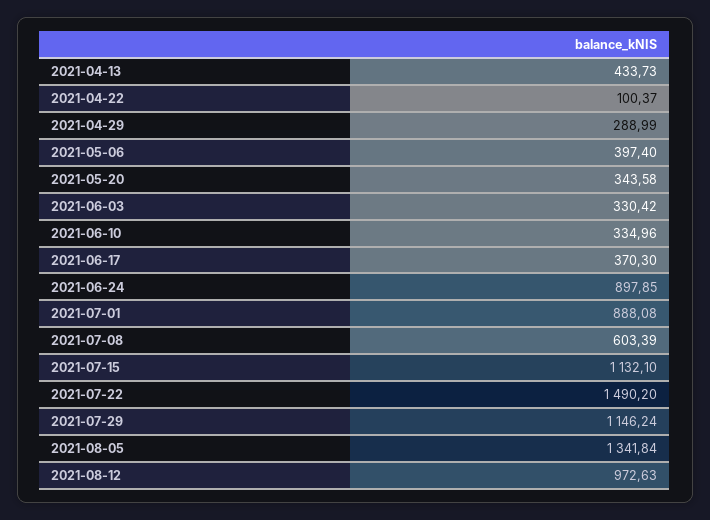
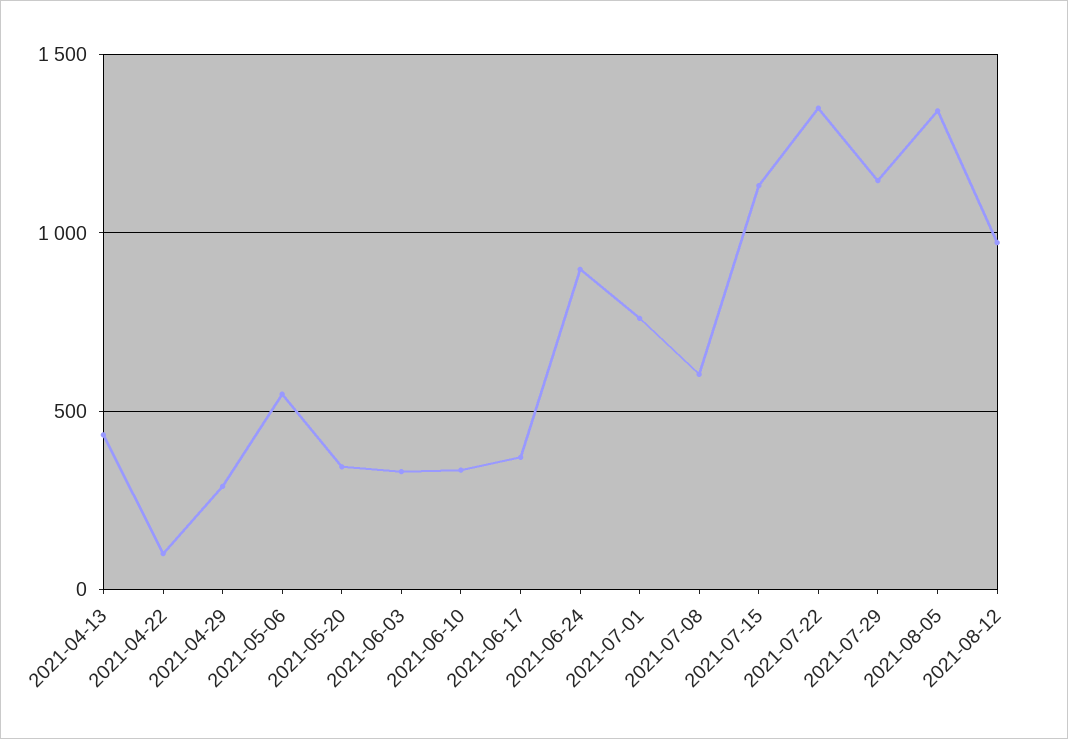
  {
    "2021-04-13": 433.73,
    "2021-04-22": 100.37,
    "2021-04-29": 288.99,
-   "2021-05-06": 397.4,
+   "2021-05-06": 550,
    "2021-05-20": 343.58,
    "2021-06-03": 330.42,
    "2021-06-10": 334.96,
    "2021-06-17": 370.3,
    "2021-06-24": 897.85,
-   "2021-07-01": 888.08,
+   "2021-07-01": 750,
    "2021-07-08": 603.39,
    "2021-07-15": 1132.1,
-   "2021-07-22": 1490.2,
+   "2021-07-22": 1350,
    "2021-07-29": 1146.24,
    "2021-08-05": 1341.84,
    "2021-08-12": 972.63
  }

